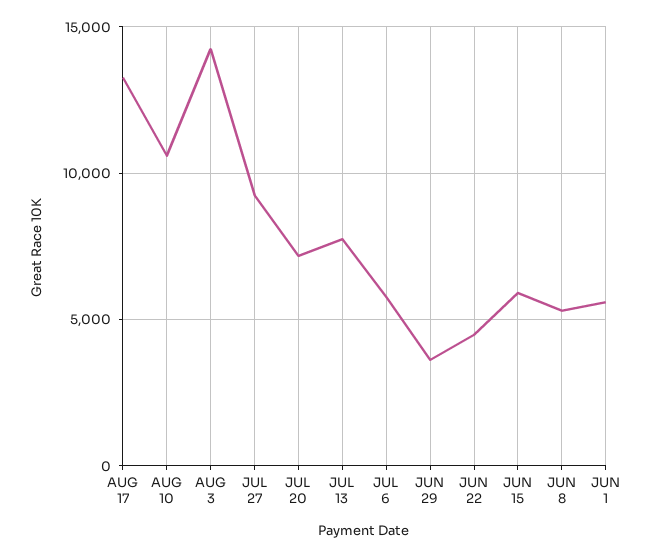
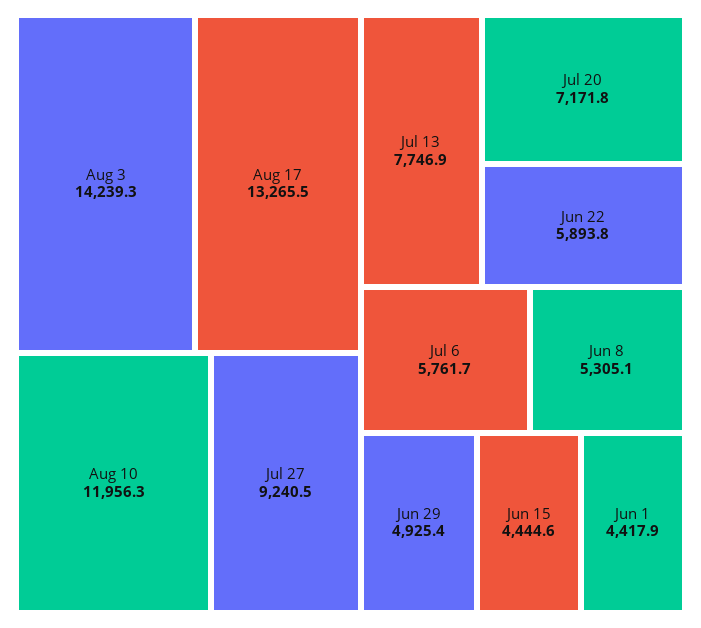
  {
    "AUG 17": 13265.5,
-   "AUG 10": 10500,
+   "AUG 10": 11956.3,
    "AUG 3": 14239.3,
    "JUL 27": 9240.5,
    "JUL 20": 7171.8,
    "JUL 13": 7746.9,
    "JUL 6": 5761.7,
-   "JUN 29": 3500,
+   "JUN 29": 4925.4,
-   "JUN 22": 4500,
+   "JUN 22": 5893.8,
-   "JUN 15": 6000,
+   "JUN 15": 4444.6,
    "JUN 8": 5305.1,
-   "JUN 1": 5500
+   "JUN 1": 4417.9
  }

